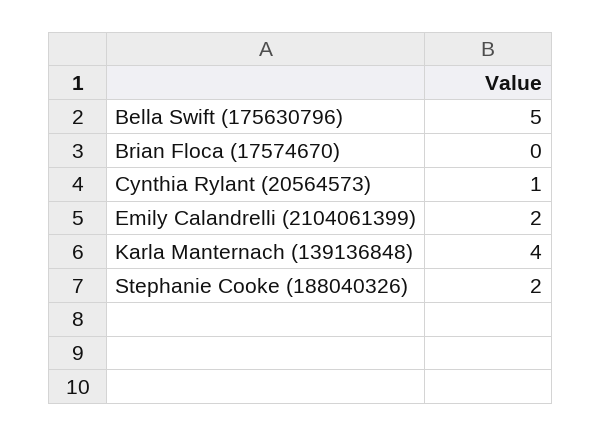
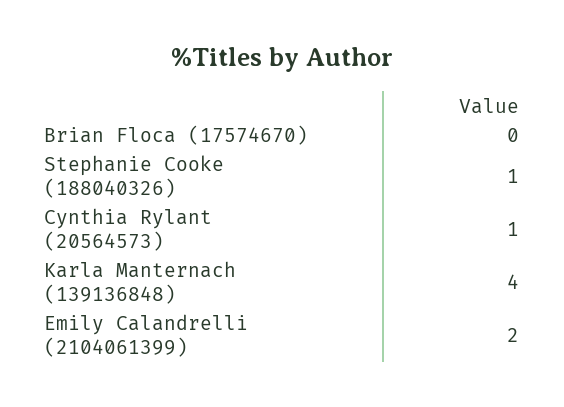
  {
-   "Bella Swift (175630796)": 5,
    "Brian Floca (17574670)": 0,
    "Cynthia Rylant (20564573)": 1,
    "Emily Calandrelli (2104061399)": 2,
    "Karla Manternach (139136848)": 4,
-   "Stephanie Cooke (188040326)": 2
+   "Stephanie Cooke (188040326)": 1
  }

